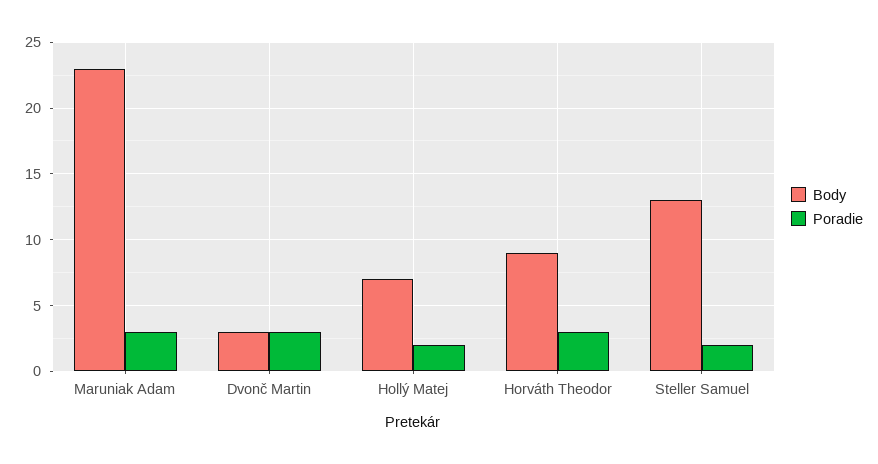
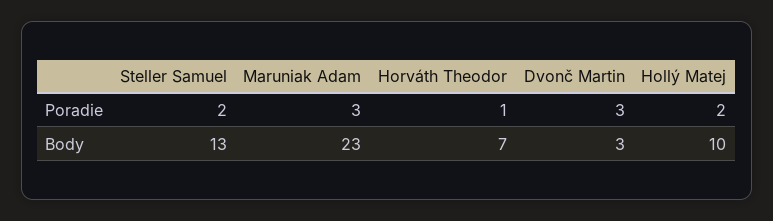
  {
    "Body": {
      "Maruniak Adam": 23,
      "Dvonč Martin": 3,
-     "Hollý Matej": 7,
+     "Hollý Matej": 10,
-     "Horváth Theodor": 9,
+     "Horváth Theodor": 7,
      "Steller Samuel": 13
    },
    "Poradie": {
      "Maruniak Adam": 3,
      "Dvonč Martin": 3,
      "Hollý Matej": 2,
-     "Horváth Theodor": 3,
+     "Horváth Theodor": 1,
      "Steller Samuel": 2
    }
  }

